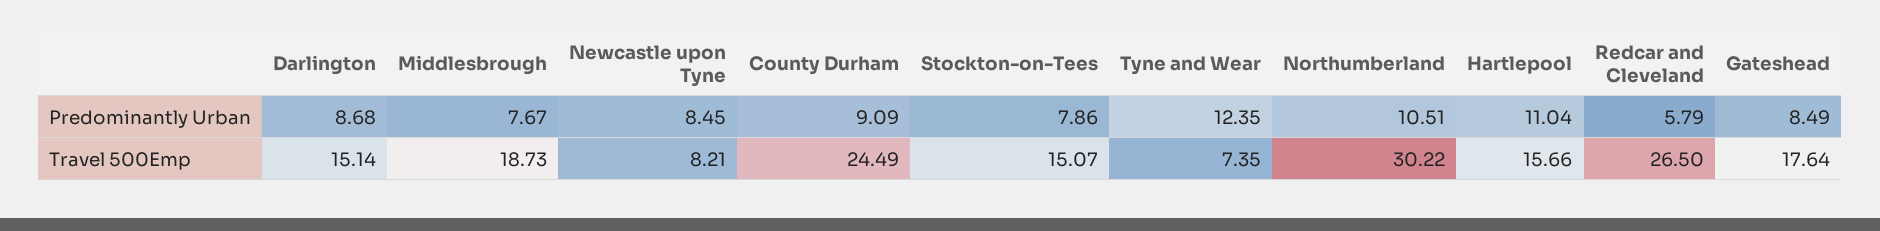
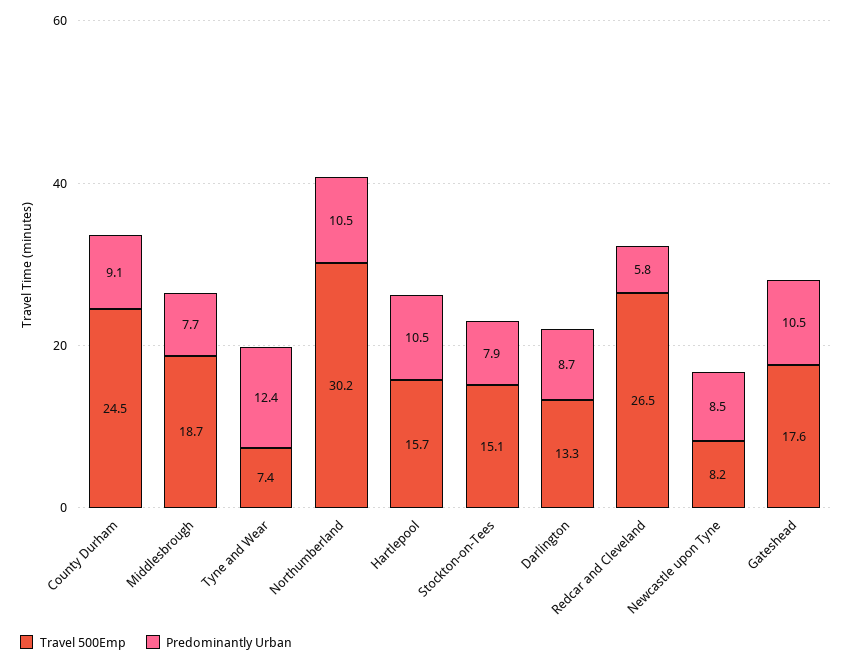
  {
    "Predominantly Urban": {
      "Darlington": 8.68,
      "Middlesbrough": 7.67,
      "Newcastle upon Tyne": 8.45,
      "County Durham": 9.09,
      "Stockton-on-Tees": 7.86,
      "Tyne and Wear": 12.35,
      "Northumberland": 10.51,
-     "Hartlepool": 11.04,
+     "Hartlepool": 10.5,
      "Redcar and Cleveland": 5.79,
-     "Gateshead": 8.49
+     "Gateshead": 10.5
    },
    "Travel 500Emp": {
-     "Darlington": 15.14,
+     "Darlington": 13.3,
      "Middlesbrough": 18.73,
      "Newcastle upon Tyne": 8.21,
      "County Durham": 24.49,
      "Stockton-on-Tees": 15.07,
      "Tyne and Wear": 7.35,
      "Northumberland": 30.22,
      "Hartlepool": 15.66,
      "Redcar and Cleveland": 26.5,
      "Gateshead": 17.64
    }
  }

